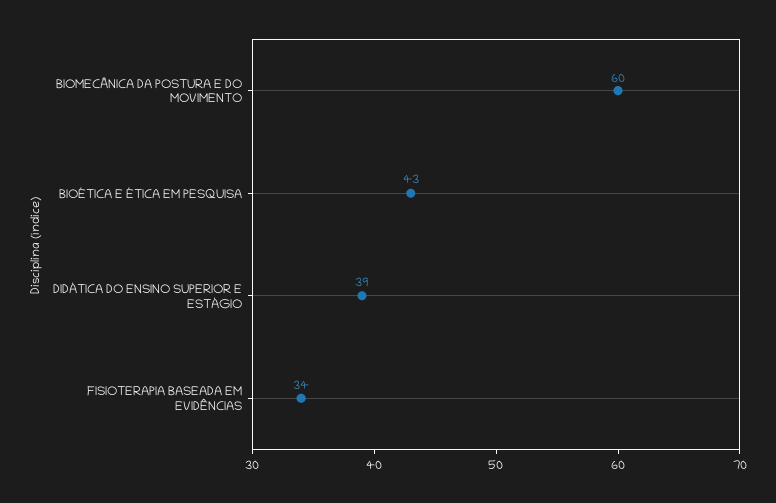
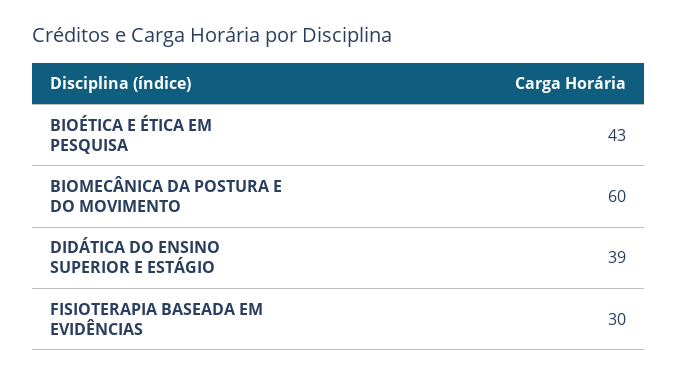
  {
    "BIOMECÂNICA DA POSTURA E DO MOVIMENTO": 60,
    "BIOÉTICA E ÉTICA EM PESQUISA": 43,
    "DIDÁTICA DO ENSINO SUPERIOR E ESTÁGIO": 39,
-   "FISIOTERAPIA BASEADA EM EVIDÊNCIAS": 34
+   "FISIOTERAPIA BASEADA EM EVIDÊNCIAS": 30
  }

